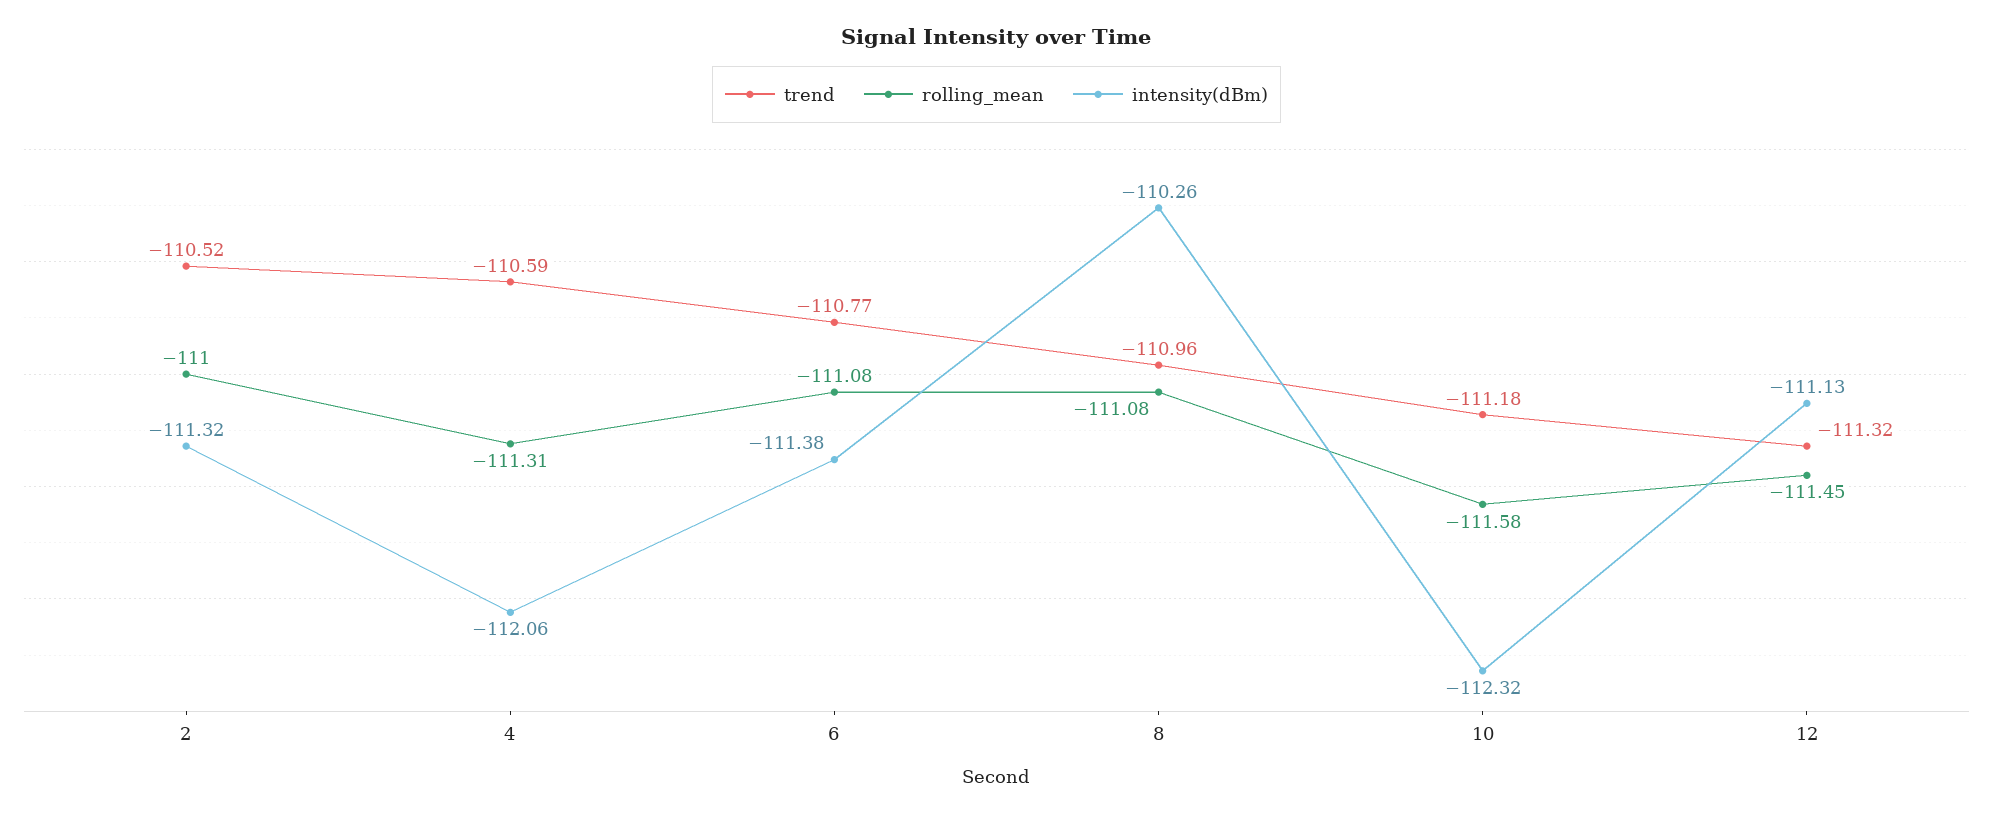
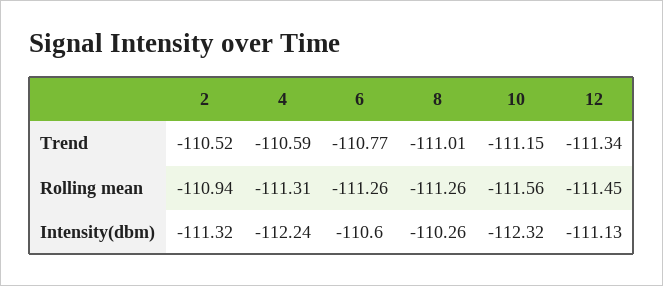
  {
    "trend": {
      "2": -110.52,
      "4": -110.59,
      "6": -110.77,
-     "8": -110.96,
+     "8": -111.01,
-     "10": -111.18,
+     "10": -111.15,
-     "12": -111.32
+     "12": -111.34
    },
    "rolling_mean": {
-     "2": -111,
+     "2": -110.94,
      "4": -111.31,
-     "6": -111.08,
+     "6": -111.26,
-     "8": -111.08,
+     "8": -111.26,
-     "10": -111.58,
+     "10": -111.56,
      "12": -111.45
    },
    "intensity(dBm)": {
      "2": -111.32,
-     "4": -112.06,
+     "4": -112.24,
-     "6": -111.38,
+     "6": -110.6,
      "8": -110.26,
      "10": -112.32,
      "12": -111.13
    }
  }

